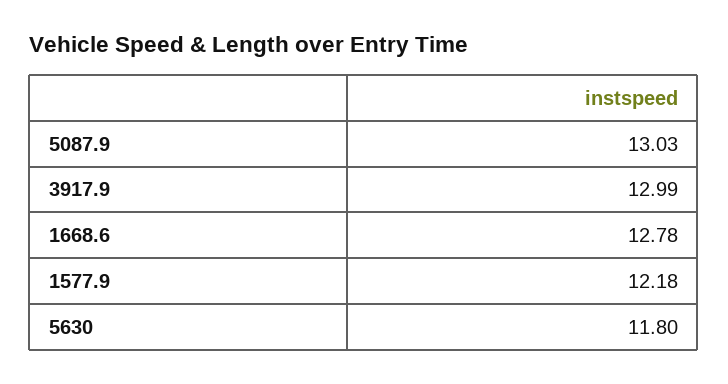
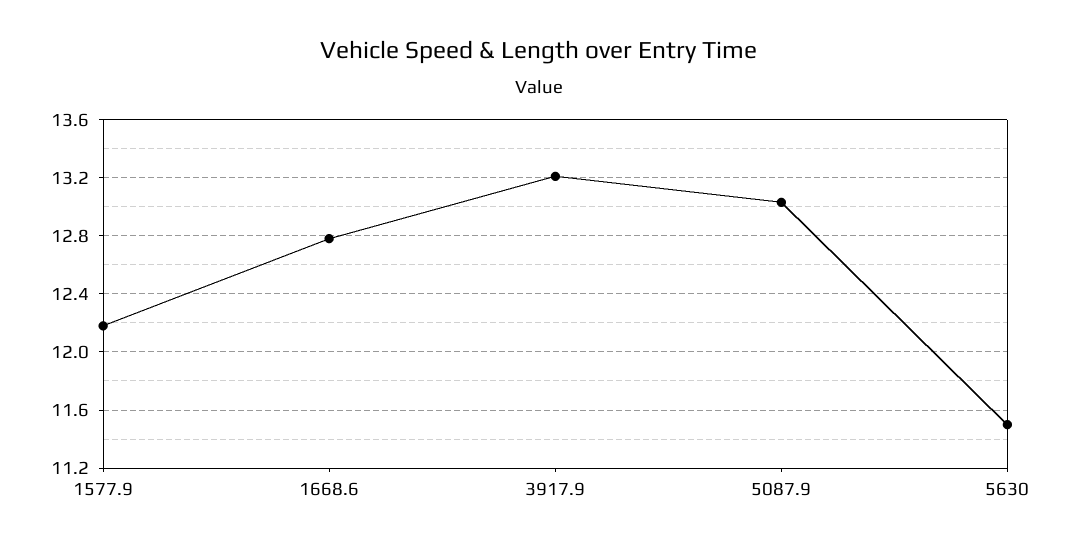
  {
    "5087.9": 13.03,
-   "3917.9": 12.99,
+   "3917.9": 13.2,
    "1668.6": 12.78,
    "1577.9": 12.18,
-   "5630": 11.8
+   "5630": 11.5
  }

